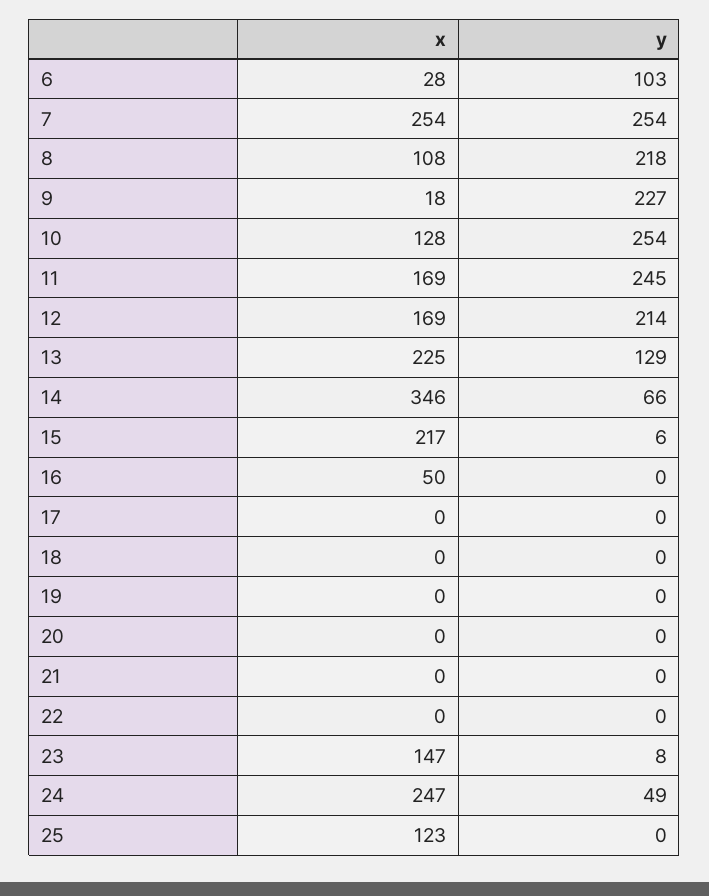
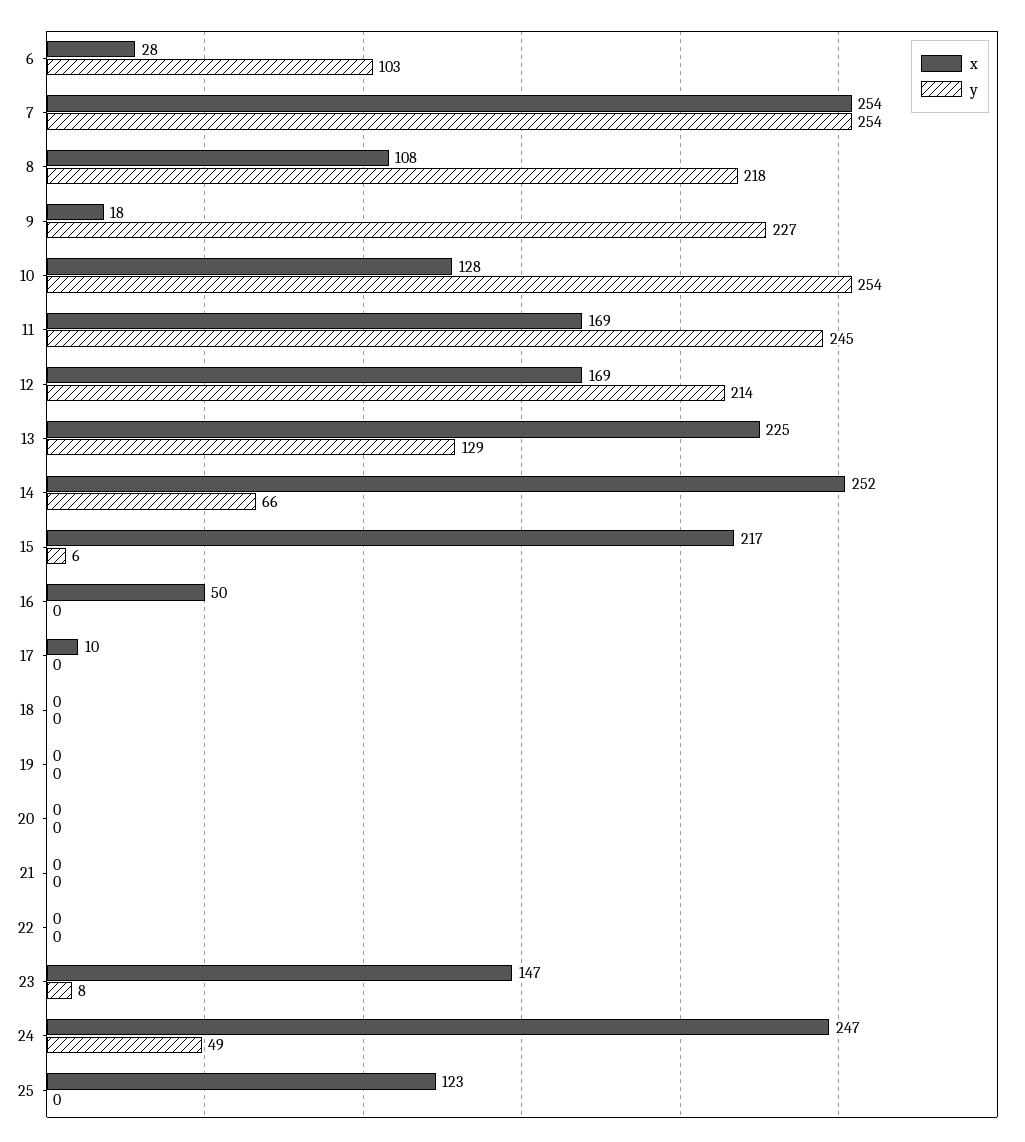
  {
    "x": {
      "6": 28,
      "7": 254,
      "8": 108,
      "9": 18,
      "10": 128,
      "11": 169,
      "12": 169,
      "13": 225,
-     "14": 346,
+     "14": 252,
      "15": 217,
      "16": 50,
-     "17": 0,
+     "17": 10,
      "18": 0,
      "19": 0,
      "20": 0,
      "21": 0,
      "22": 0,
      "23": 147,
      "24": 247,
      "25": 123
    },
    "y": {
      "6": 103,
      "7": 254,
      "8": 218,
      "9": 227,
      "10": 254,
      "11": 245,
      "12": 214,
      "13": 129,
      "14": 66,
      "15": 6,
      "16": 0,
      "17": 0,
      "18": 0,
      "19": 0,
      "20": 0,
      "21": 0,
      "22": 0,
      "23": 8,
      "24": 49,
      "25": 0
    }
  }

